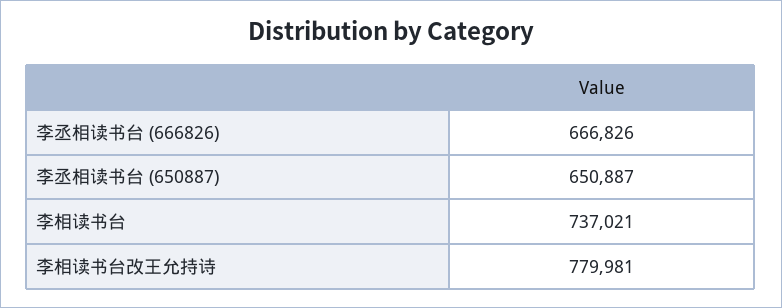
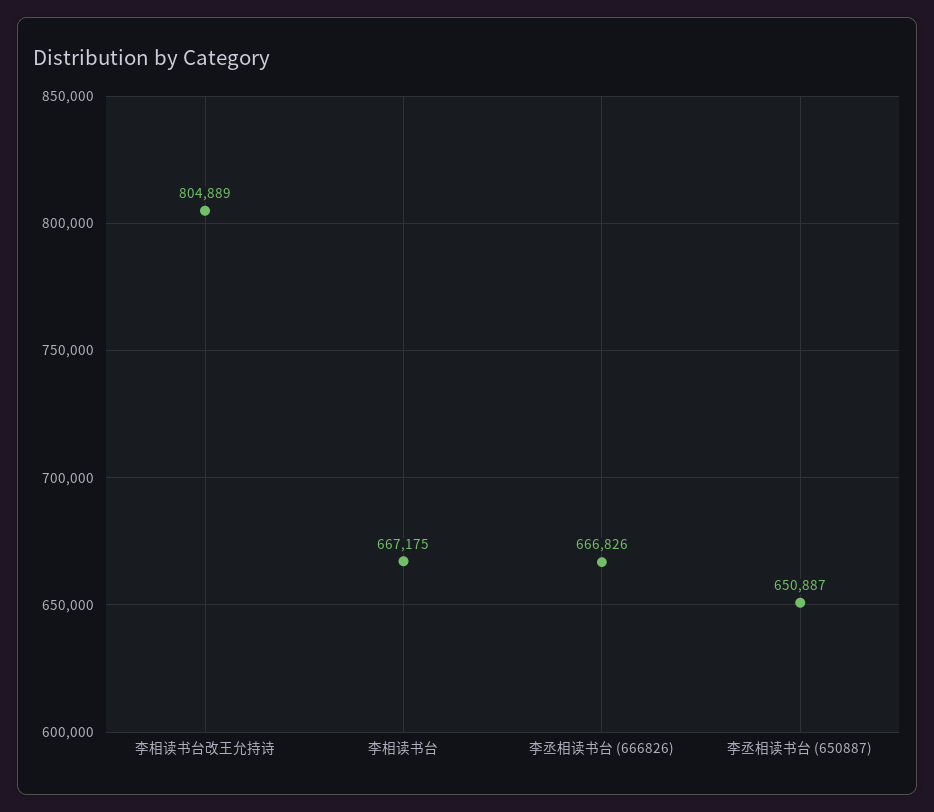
  {
    "李丞相读书台 (666826)": 666826,
    "李丞相读书台 (650887)": 650887,
-   "李相读书台": 737021,
+   "李相读书台": 667175,
-   "李相读书台改王允持诗": 779981
+   "李相读书台改王允持诗": 804889
  }

